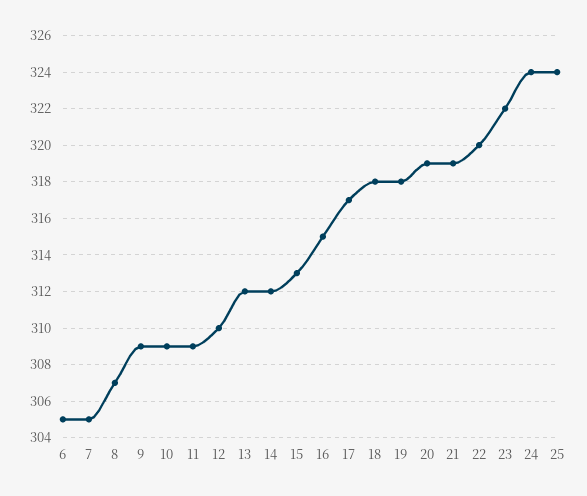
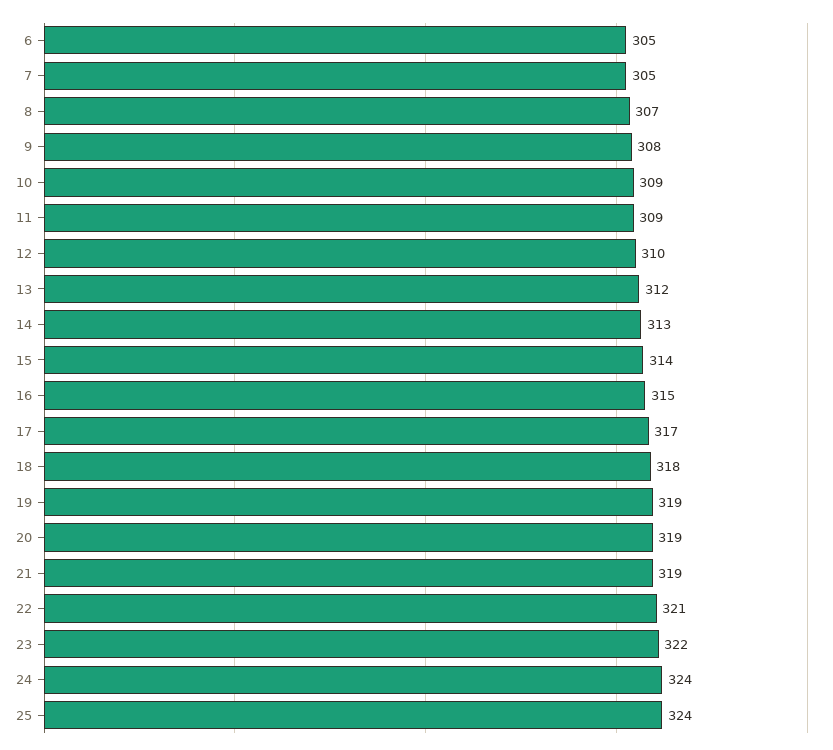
  {
    "6": 305,
    "7": 305,
    "8": 307,
-   "9": 309,
+   "9": 308,
    "10": 309,
    "11": 309,
    "12": 310,
    "13": 312,
-   "14": 312,
+   "14": 313,
-   "15": 313,
+   "15": 314,
    "16": 315,
    "17": 317,
    "18": 318,
-   "19": 318,
+   "19": 319,
    "20": 319,
    "21": 319,
-   "22": 320,
+   "22": 321,
    "23": 322,
    "24": 324,
    "25": 324
  }

